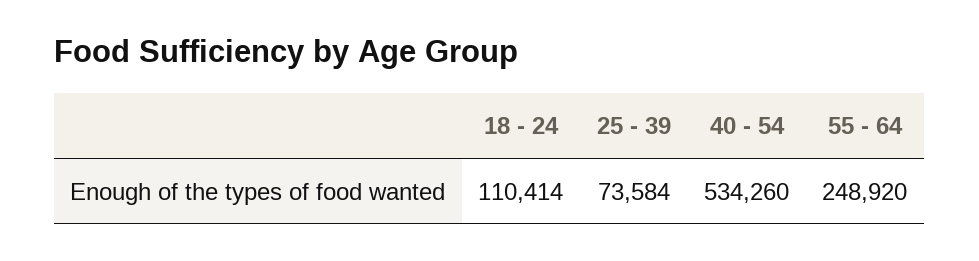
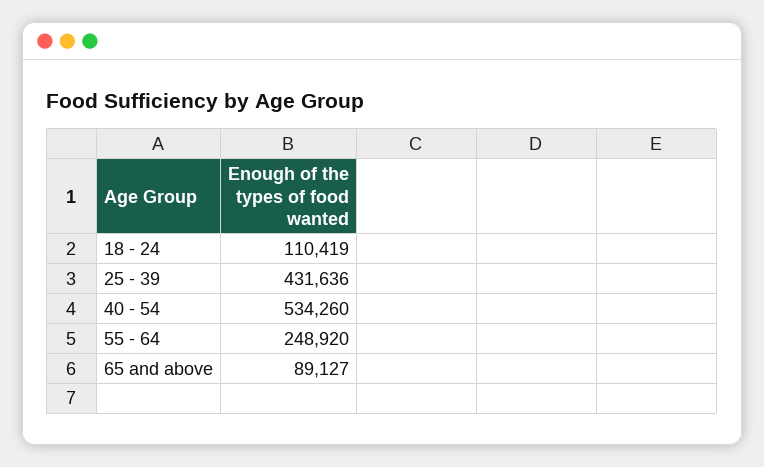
  {
-   "18 - 24": 110414,
+   "18 - 24": 110419,
-   "25 - 39": 73584,
+   "25 - 39": 431636,
    "40 - 54": 534260,
-   "55 - 64": 248920
+   "55 - 64": 248920,
+   "65 and above": 89127
  }

